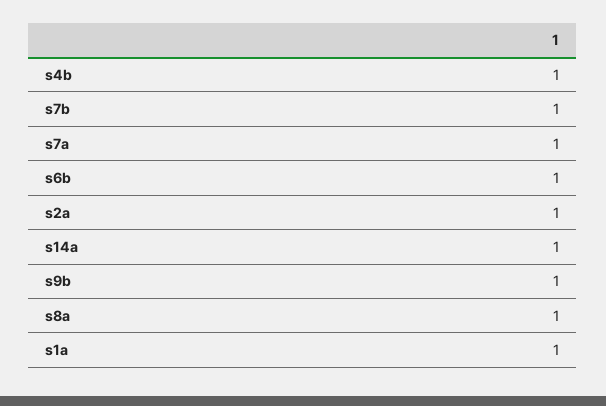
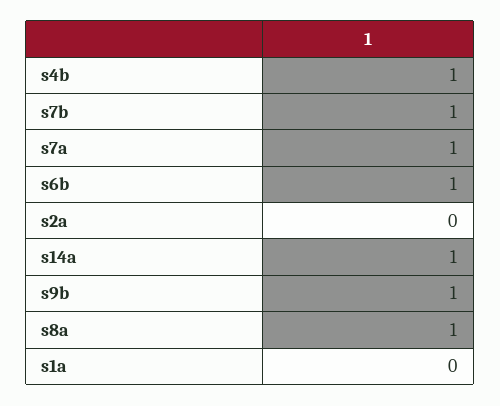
  {
    "s4b": 1,
    "s7b": 1,
    "s7a": 1,
    "s6b": 1,
-   "s2a": 1,
+   "s2a": 0,
    "s14a": 1,
    "s9b": 1,
    "s8a": 1,
-   "s1a": 1
+   "s1a": 0
  }

